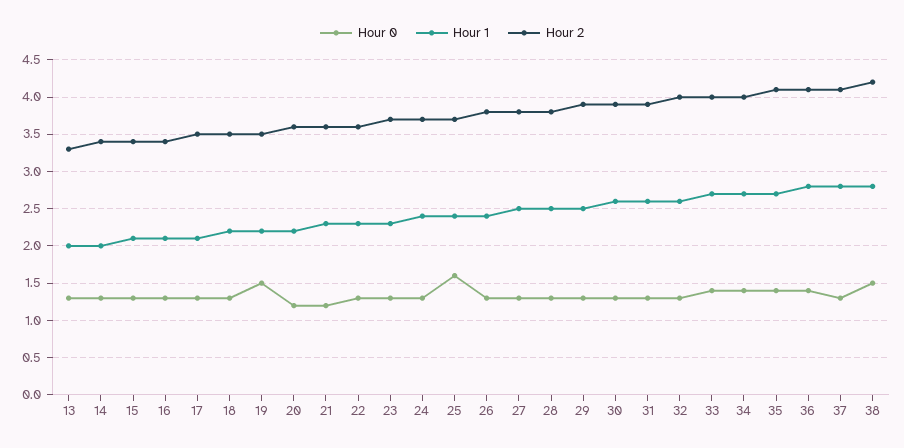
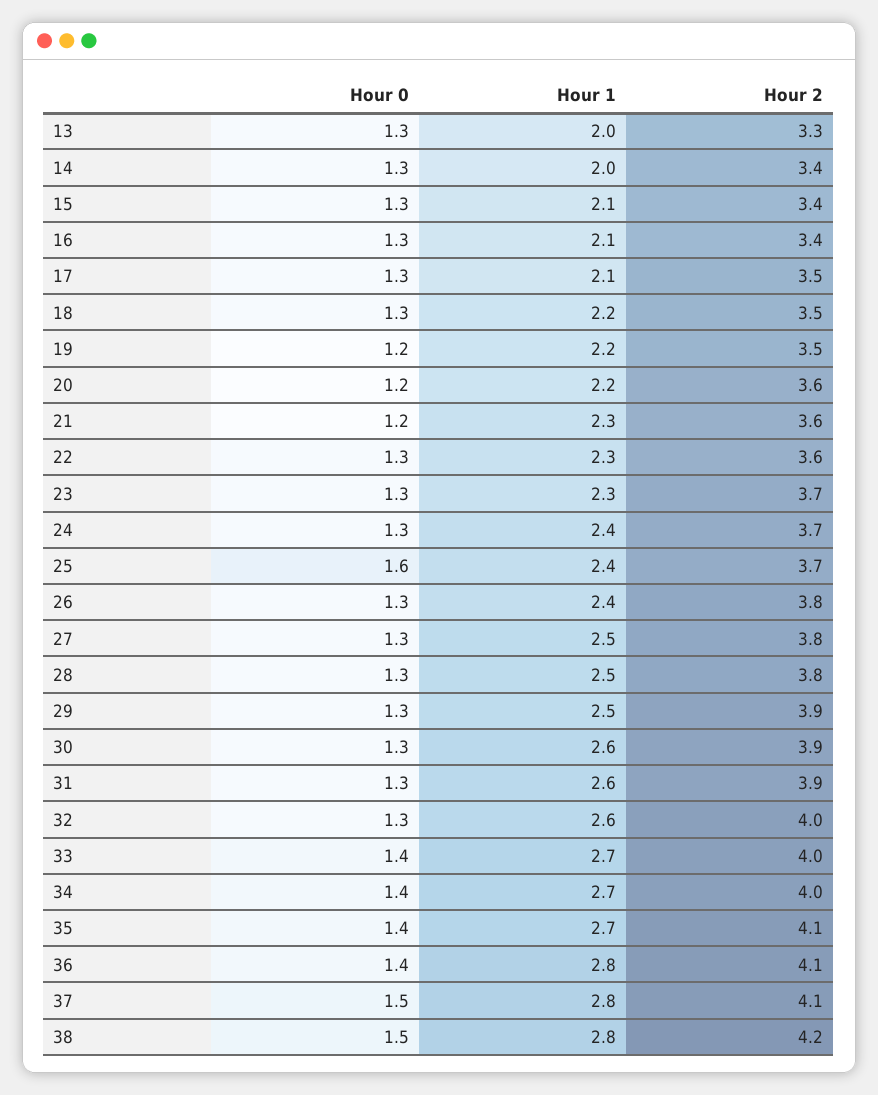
  {
    "Hour 0": {
      "13": 1.3,
      "14": 1.3,
      "15": 1.3,
      "16": 1.3,
      "17": 1.3,
      "18": 1.3,
-     "19": 1.5,
+     "19": 1.2,
      "20": 1.2,
      "21": 1.2,
      "22": 1.3,
      "23": 1.3,
      "24": 1.3,
      "25": 1.6,
      "26": 1.3,
      "27": 1.3,
      "28": 1.3,
      "29": 1.3,
      "30": 1.3,
      "31": 1.3,
      "32": 1.3,
      "33": 1.4,
      "34": 1.4,
      "35": 1.4,
      "36": 1.4,
-     "37": 1.3,
+     "37": 1.5,
      "38": 1.5
    },
    "Hour 1": {
      "13": 2,
      "14": 2,
      "15": 2.1,
      "16": 2.1,
      "17": 2.1,
      "18": 2.2,
      "19": 2.2,
      "20": 2.2,
      "21": 2.3,
      "22": 2.3,
      "23": 2.3,
      "24": 2.4,
      "25": 2.4,
      "26": 2.4,
      "27": 2.5,
      "28": 2.5,
      "29": 2.5,
      "30": 2.6,
      "31": 2.6,
      "32": 2.6,
      "33": 2.7,
      "34": 2.7,
      "35": 2.7,
      "36": 2.8,
      "37": 2.8,
      "38": 2.8
    },
    "Hour 2": {
      "13": 3.3,
      "14": 3.4,
      "15": 3.4,
      "16": 3.4,
      "17": 3.5,
      "18": 3.5,
      "19": 3.5,
      "20": 3.6,
      "21": 3.6,
      "22": 3.6,
      "23": 3.7,
      "24": 3.7,
      "25": 3.7,
      "26": 3.8,
      "27": 3.8,
      "28": 3.8,
      "29": 3.9,
      "30": 3.9,
      "31": 3.9,
      "32": 4,
      "33": 4,
      "34": 4,
      "35": 4.1,
      "36": 4.1,
      "37": 4.1,
      "38": 4.2
    }
  }

